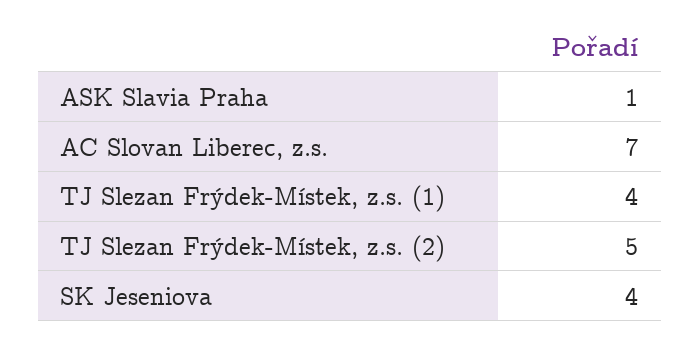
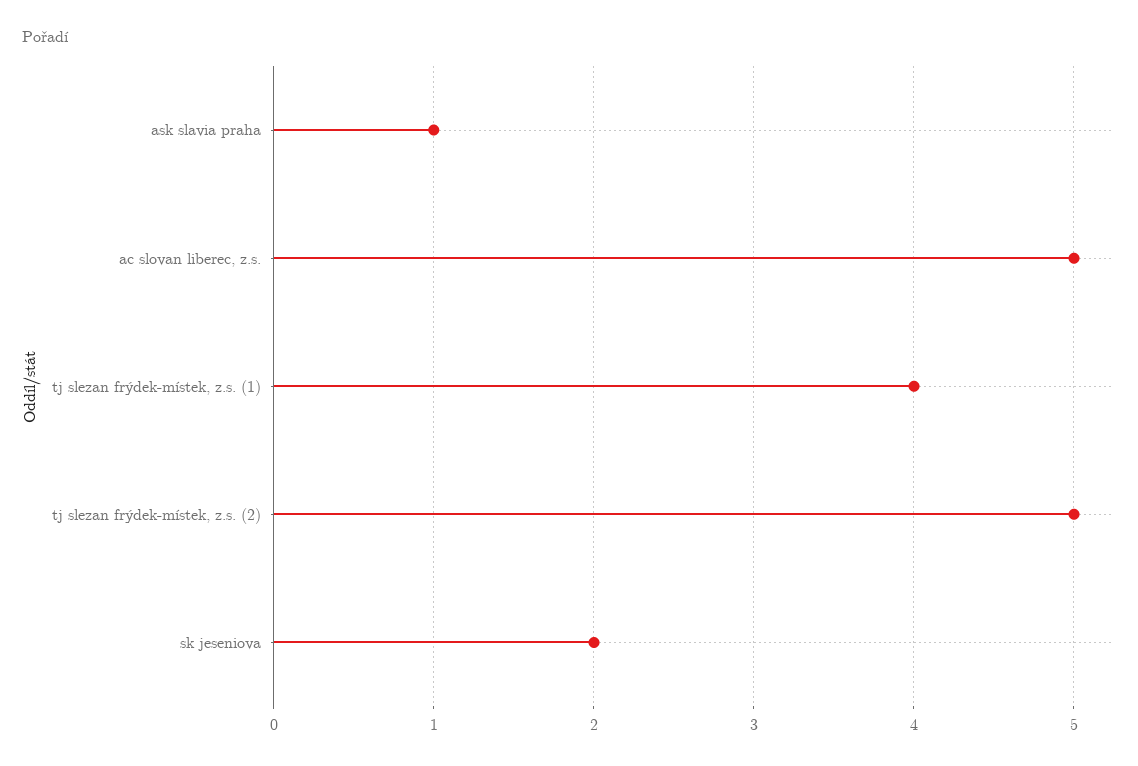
  {
    "ASK Slavia Praha": 1,
-   "AC Slovan Liberec, z.s.": 7,
+   "AC Slovan Liberec, z.s.": 5,
    "TJ Slezan Frýdek-Místek, z.s. (1)": 4,
    "TJ Slezan Frýdek-Místek, z.s. (2)": 5,
-   "SK Jeseniova": 4
+   "SK Jeseniova": 2
  }

